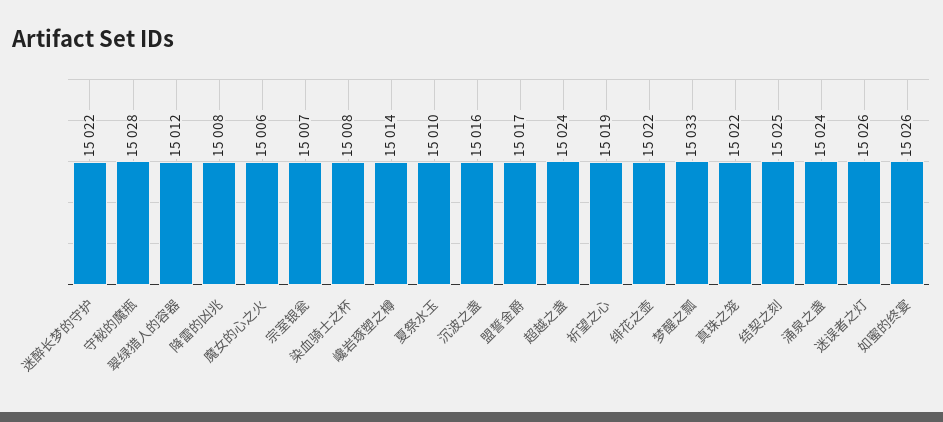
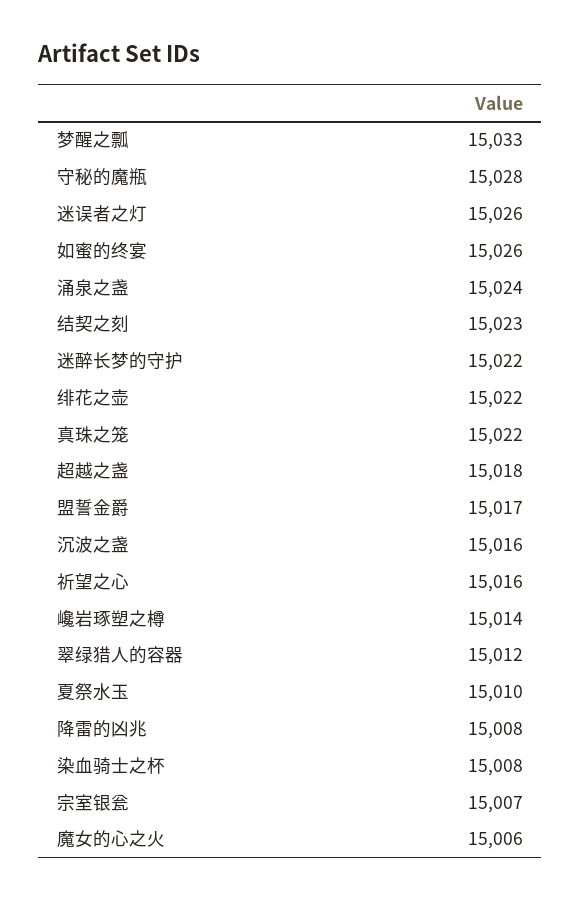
  {
    "迷醉长梦的守护": 15022,
    "守秘的魔瓶": 15028,
    "翠绿猎人的容器": 15012,
    "降雷的凶兆": 15008,
    "魔女的心之火": 15006,
    "宗室银瓮": 15007,
    "染血骑士之杯": 15008,
    "巉岩琢塑之樽": 15014,
    "夏祭水玉": 15010,
    "沉波之盏": 15016,
    "盟誓金爵": 15017,
-   "超越之盏": 15024,
+   "超越之盏": 15018,
-   "祈望之心": 15019,
+   "祈望之心": 15016,
    "绯花之壶": 15022,
    "梦醒之瓢": 15033,
    "真珠之笼": 15022,
-   "结契之刻": 15025,
+   "结契之刻": 15023,
    "涌泉之盏": 15024,
    "迷误者之灯": 15026,
    "如蜜的终宴": 15026
  }

